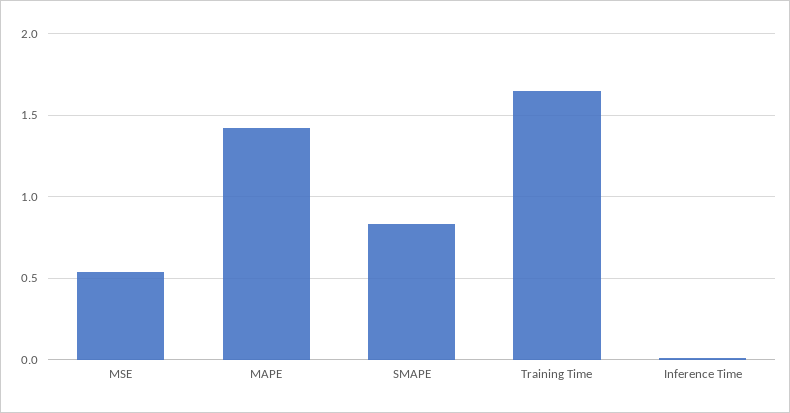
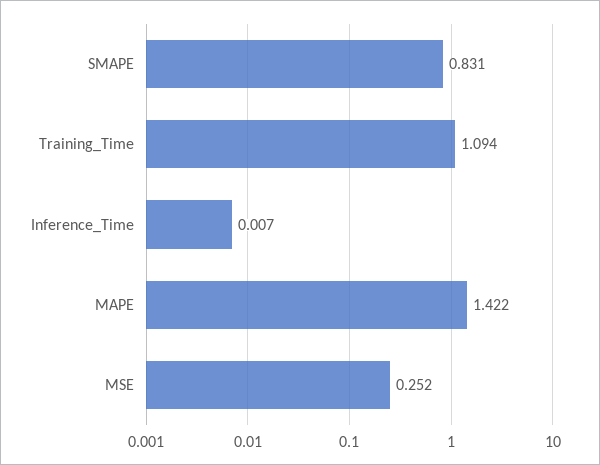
  {
-   "MSE": 0.55,
+   "MSE": 0.252,
    "MAPE": 1.422,
    "SMAPE": 0.831,
-   "Training Time": 1.65,
+   "Training Time": 1.094,
    "Inference Time": 0.007
  }

